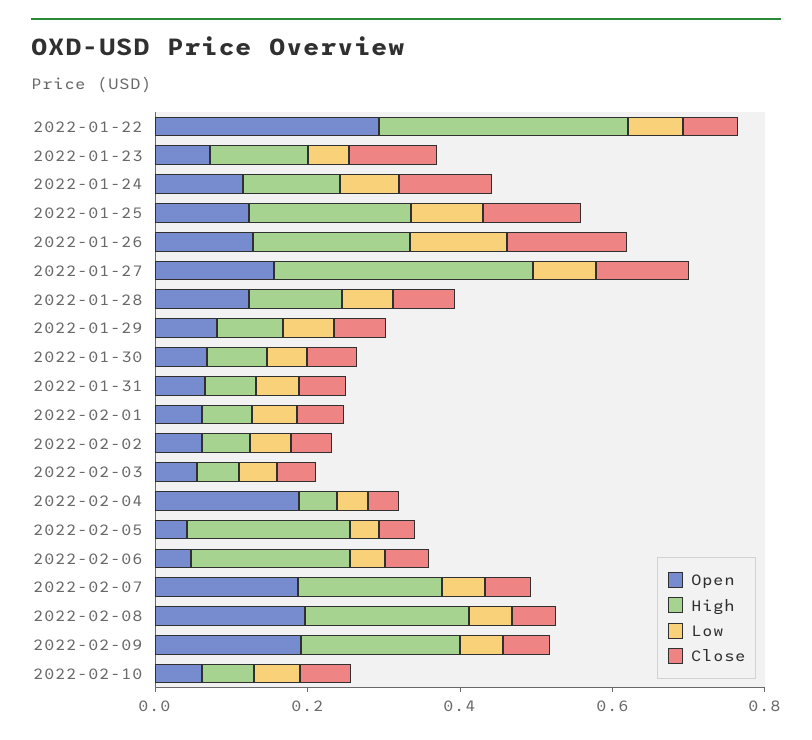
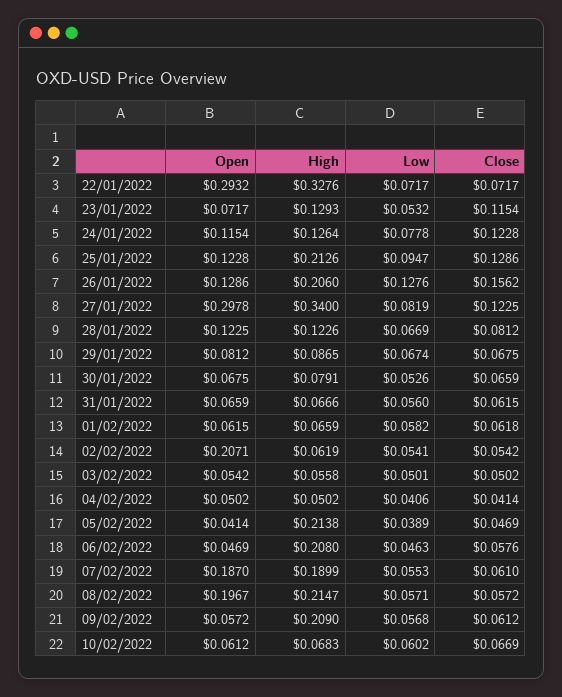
  {
    "Open": {
      "2022-01-22": 0.2932,
      "2022-01-23": 0.0717,
      "2022-01-24": 0.1154,
      "2022-01-25": 0.1228,
      "2022-01-26": 0.1286,
-     "2022-01-27": 0.15,
+     "2022-01-27": 0.2978,
      "2022-01-28": 0.1225,
      "2022-01-29": 0.0812,
      "2022-01-30": 0.0675,
      "2022-01-31": 0.0659,
      "2022-02-01": 0.0615,
-     "2022-02-02": 0.05,
+     "2022-02-02": 0.2071,
      "2022-02-03": 0.0542,
-     "2022-02-04": 0.2,
+     "2022-02-04": 0.0502,
      "2022-02-05": 0.0414,
      "2022-02-06": 0.0469,
      "2022-02-07": 0.187,
      "2022-02-08": 0.1967,
-     "2022-02-09": 0.2,
+     "2022-02-09": 0.0572,
      "2022-02-10": 0.0612
    },
    "High": {
      "2022-01-22": 0.3276,
      "2022-01-23": 0.1293,
      "2022-01-24": 0.1264,
      "2022-01-25": 0.2126,
      "2022-01-26": 0.206,
      "2022-01-27": 0.34,
      "2022-01-28": 0.1226,
      "2022-01-29": 0.0865,
      "2022-01-30": 0.0791,
      "2022-01-31": 0.0666,
      "2022-02-01": 0.0659,
      "2022-02-02": 0.0619,
      "2022-02-03": 0.0558,
      "2022-02-04": 0.0502,
      "2022-02-05": 0.2138,
      "2022-02-06": 0.208,
      "2022-02-07": 0.1899,
      "2022-02-08": 0.2147,
      "2022-02-09": 0.209,
      "2022-02-10": 0.0683
    },
    "Low": {
      "2022-01-22": 0.0717,
      "2022-01-23": 0.0532,
      "2022-01-24": 0.0778,
      "2022-01-25": 0.0947,
      "2022-01-26": 0.1276,
      "2022-01-27": 0.0819,
      "2022-01-28": 0.0669,
      "2022-01-29": 0.0674,
      "2022-01-30": 0.0526,
      "2022-01-31": 0.056,
      "2022-02-01": 0.0582,
      "2022-02-02": 0.0541,
      "2022-02-03": 0.0501,
      "2022-02-04": 0.0406,
      "2022-02-05": 0.0389,
      "2022-02-06": 0.0463,
      "2022-02-07": 0.0553,
      "2022-02-08": 0.0571,
      "2022-02-09": 0.0568,
      "2022-02-10": 0.0602
    },
    "Close": {
      "2022-01-22": 0.0717,
      "2022-01-23": 0.1154,
      "2022-01-24": 0.1228,
      "2022-01-25": 0.1286,
      "2022-01-26": 0.1562,
      "2022-01-27": 0.1225,
      "2022-01-28": 0.0812,
      "2022-01-29": 0.0675,
      "2022-01-30": 0.0659,
      "2022-01-31": 0.0615,
      "2022-02-01": 0.0618,
      "2022-02-02": 0.0542,
      "2022-02-03": 0.0502,
      "2022-02-04": 0.0414,
      "2022-02-05": 0.0469,
      "2022-02-06": 0.0576,
      "2022-02-07": 0.061,
      "2022-02-08": 0.0572,
      "2022-02-09": 0.0612,
      "2022-02-10": 0.0669
    }
  }

